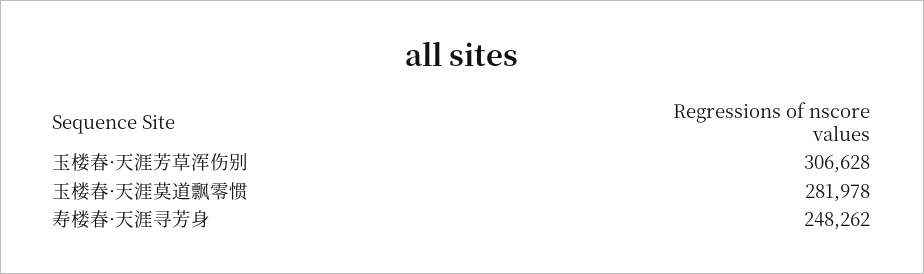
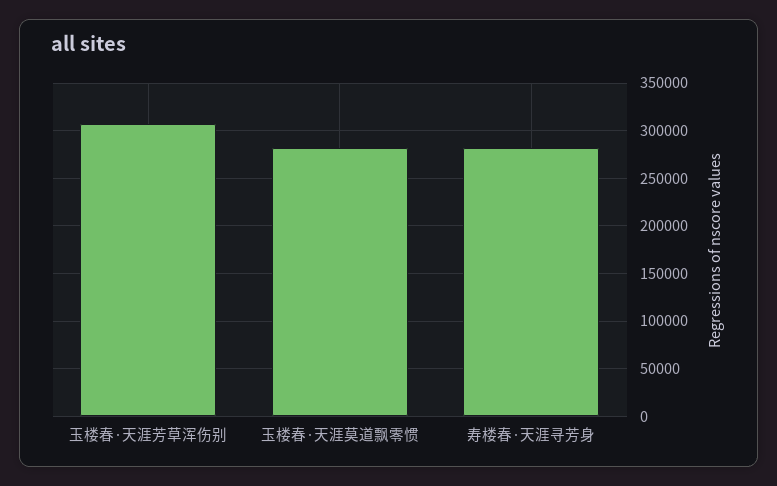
  {
    "玉楼春·天涯芳草浑伤别": 306628,
    "玉楼春·天涯莫道飘零惯": 281978,
-   "寿楼春·天涯寻芳身": 248262
+   "寿楼春·天涯寻芳身": 280000
  }

